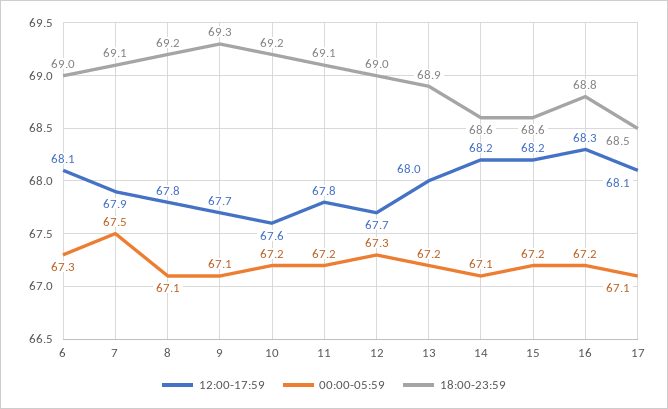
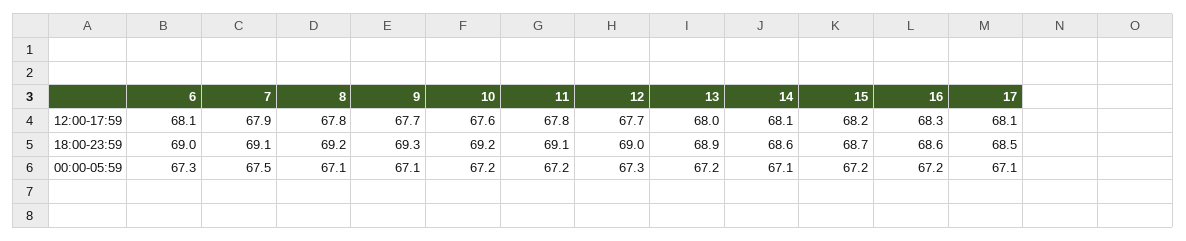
  {
    "12:00-17:59": {
      "6": 68.1,
      "7": 67.9,
      "8": 67.8,
      "9": 67.7,
      "10": 67.6,
      "11": 67.8,
      "12": 67.7,
      "13": 68,
-     "14": 68.2,
+     "14": 68.1,
      "15": 68.2,
      "16": 68.3,
      "17": 68.1
    },
    "00:00-05:59": {
      "6": 67.3,
      "7": 67.5,
      "8": 67.1,
      "9": 67.1,
      "10": 67.2,
      "11": 67.2,
      "12": 67.3,
      "13": 67.2,
      "14": 67.1,
      "15": 67.2,
      "16": 67.2,
      "17": 67.1
    },
    "18:00-23:59": {
      "6": 69,
      "7": 69.1,
      "8": 69.2,
      "9": 69.3,
      "10": 69.2,
      "11": 69.1,
      "12": 69,
      "13": 68.9,
      "14": 68.6,
-     "15": 68.6,
+     "15": 68.7,
-     "16": 68.8,
+     "16": 68.6,
      "17": 68.5
    }
  }

